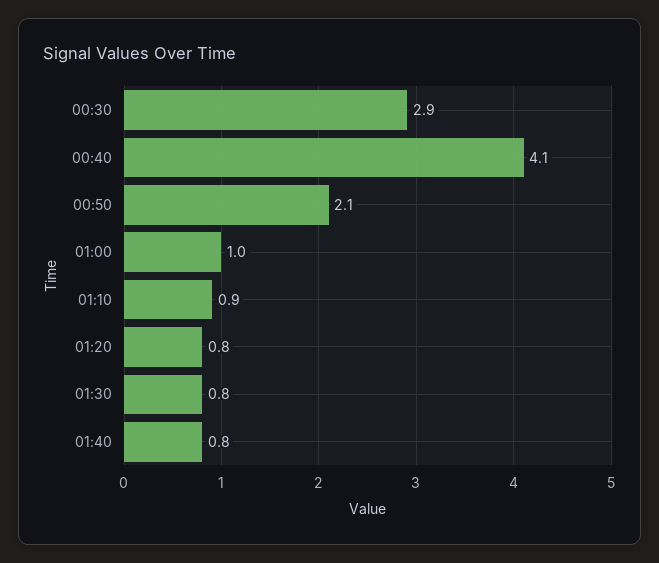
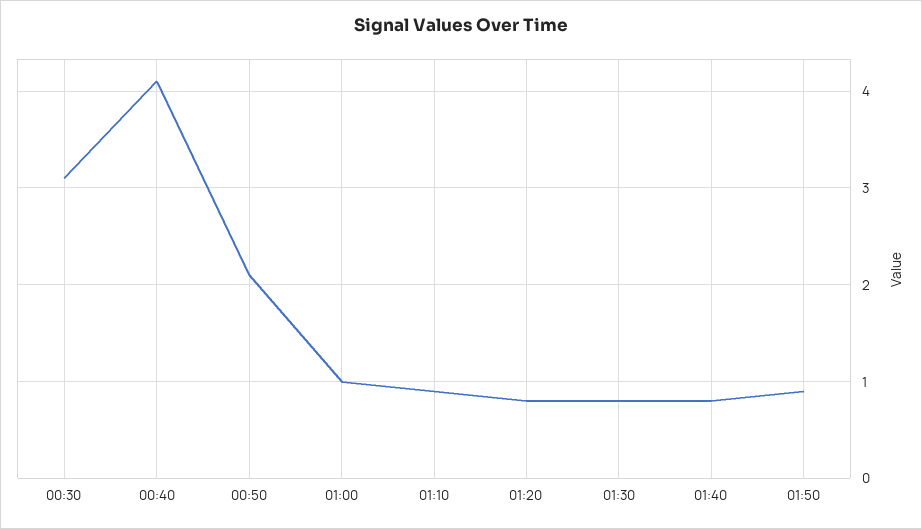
  {
-   "00:30": 2.9,
+   "00:30": 3.1,
    "00:40": 4.1,
    "00:50": 2.1,
    "01:00": 1,
    "01:10": 0.9,
    "01:20": 0.8,
    "01:30": 0.8,
-   "01:40": 0.8
+   "01:40": 0.8,
+   "01:50": 0.9
  }

